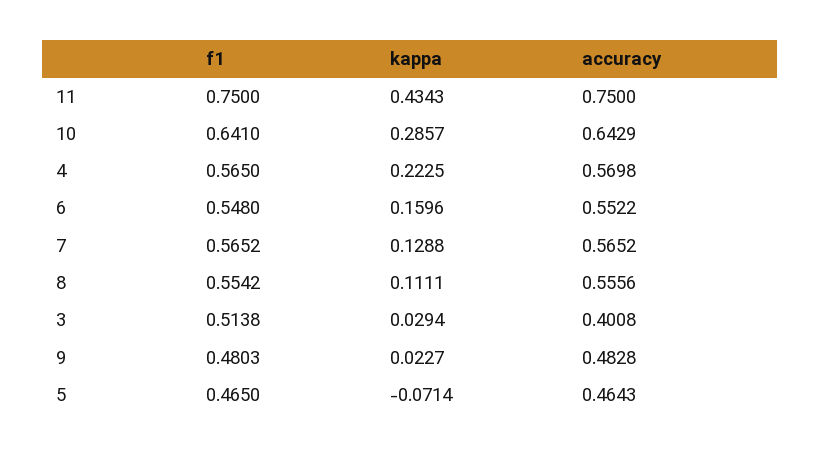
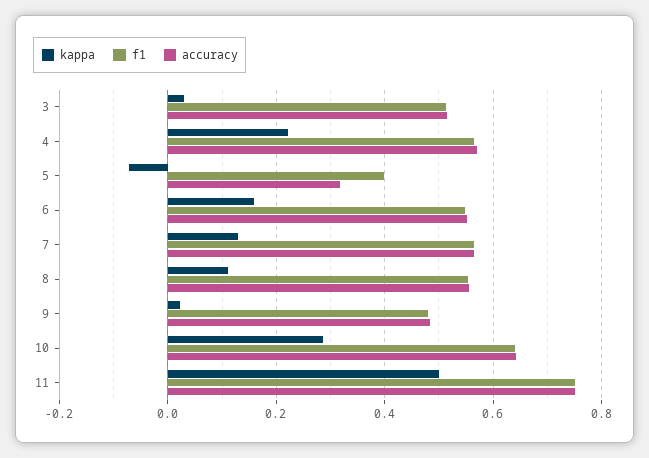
  {
    "f1": {
      "11": 0.75,
      "10": 0.641,
      "4": 0.565,
      "6": 0.548,
      "7": 0.5652,
      "8": 0.5542,
      "3": 0.5138,
      "9": 0.4803,
-     "5": 0.465
+     "5": 0.4
    },
    "kappa": {
-     "11": 0.4343,
+     "11": 0.5,
      "10": 0.2857,
      "4": 0.2225,
      "6": 0.1596,
      "7": 0.1288,
      "8": 0.1111,
      "3": 0.0294,
      "9": 0.0227,
      "5": -0.0714
    },
    "accuracy": {
      "11": 0.75,
      "10": 0.6429,
      "4": 0.5698,
      "6": 0.5522,
      "7": 0.5652,
      "8": 0.5556,
-     "3": 0.4008,
+     "3": 0.52,
      "9": 0.4828,
-     "5": 0.4643
+     "5": 0.32
    }
  }

